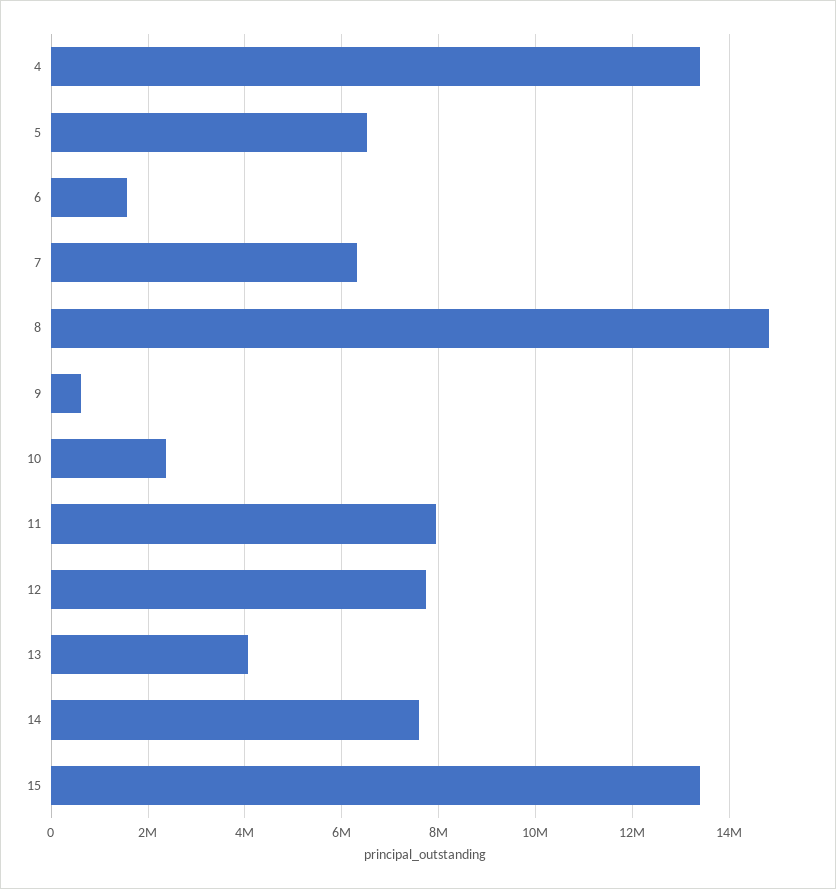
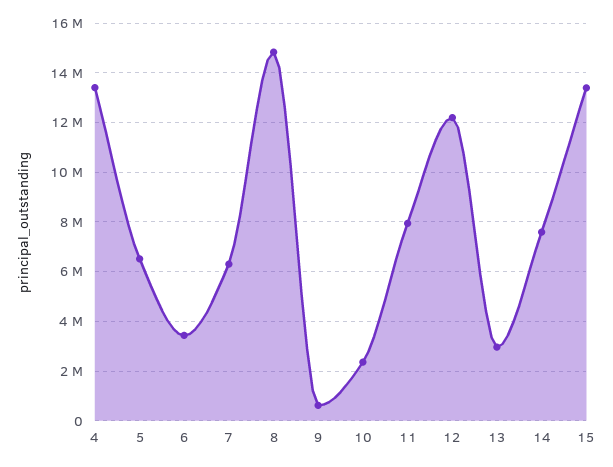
  {
    "4": 13400000,
    "5": 6600000,
-   "6": 1600000,
+   "6": 3500000,
    "7": 6400000,
    "8": 14800000,
    "9": 600000,
    "10": 2400000,
    "11": 8000000,
-   "12": 7800000,
+   "12": 12250000,
-   "13": 4000000,
+   "13": 3000000,
    "14": 7600000,
    "15": 13400000
  }

